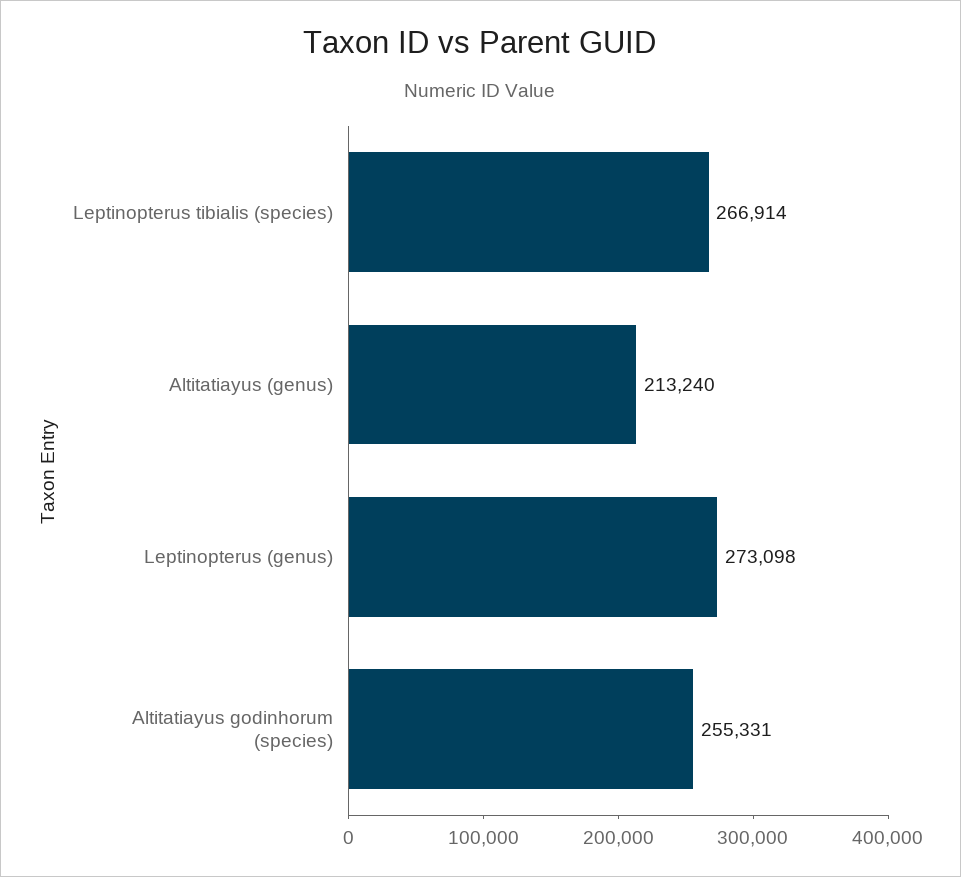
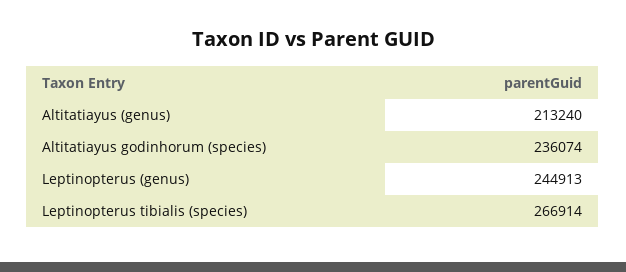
  {
    "Leptinopterus tibialis (species)": 266914,
    "Altitatiayus (genus)": 213240,
-   "Leptinopterus (genus)": 273098,
+   "Leptinopterus (genus)": 244913,
-   "Altitatiayus godinhorum (species)": 255331
+   "Altitatiayus godinhorum (species)": 236074
  }

